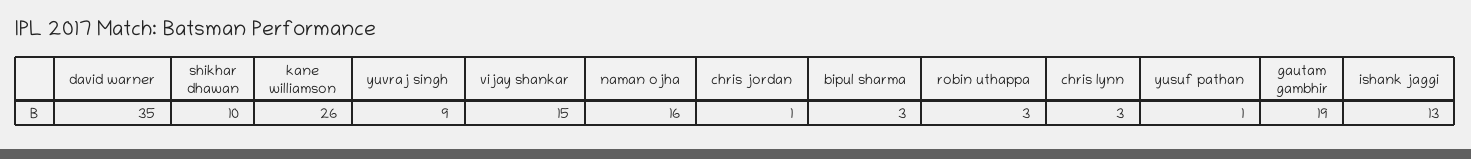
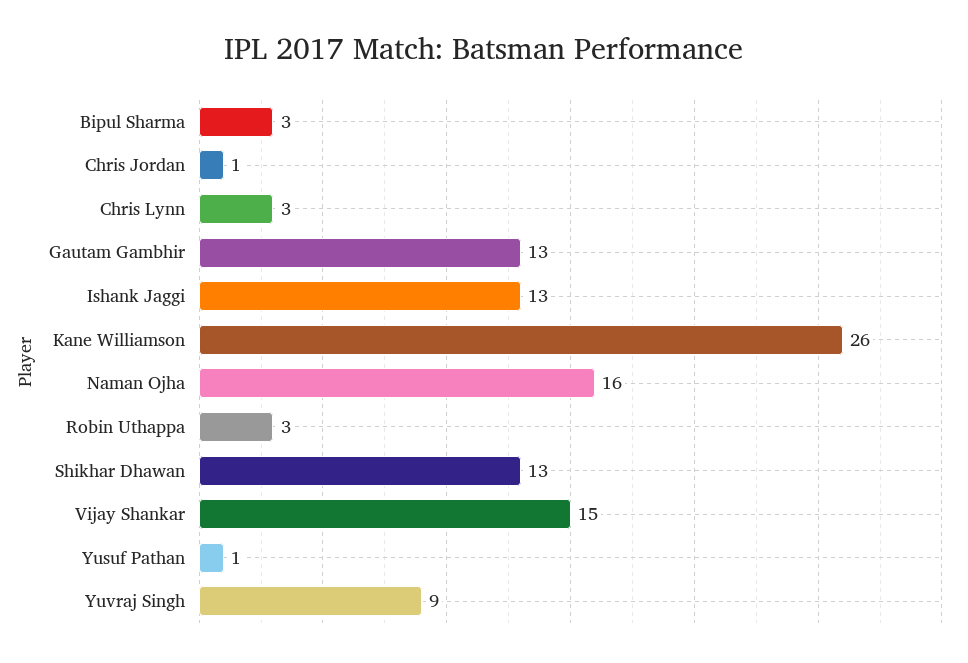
  {
-   "david warner": 35,
-   "shikhar dhawan": 10,
+   "shikhar dhawan": 13,
    "kane williamson": 26,
    "yuvraj singh": 9,
    "vijay shankar": 15,
    "naman ojha": 16,
    "chris jordan": 1,
    "bipul sharma": 3,
    "robin uthappa": 3,
    "chris lynn": 3,
    "yusuf pathan": 1,
-   "gautam gambhir": 19,
+   "gautam gambhir": 13,
    "ishank jaggi": 13
  }

